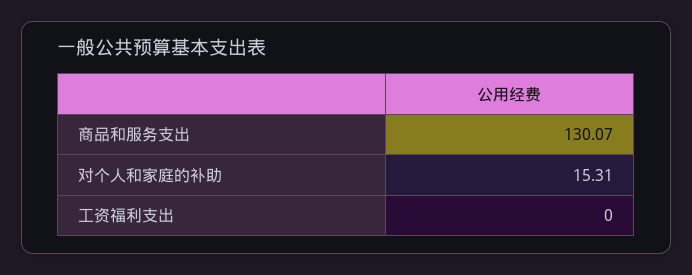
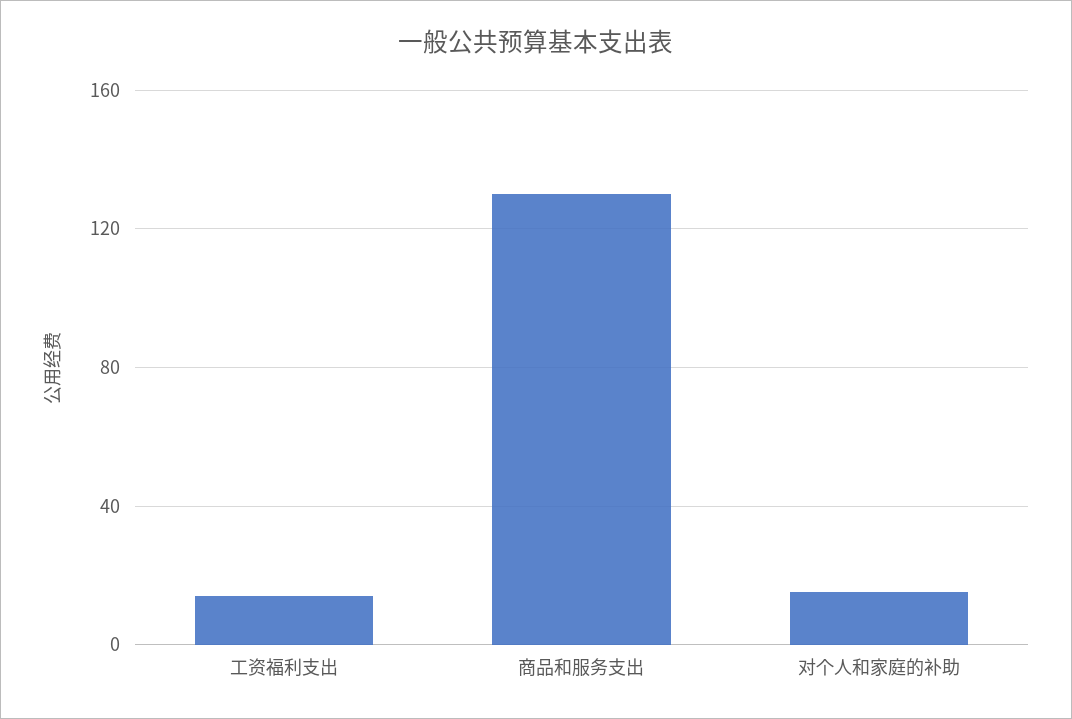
  {
    "商品和服务支出": 130.07,
    "对个人和家庭的补助": 15.31,
-   "工资福利支出": 0
+   "工资福利支出": 15
  }

